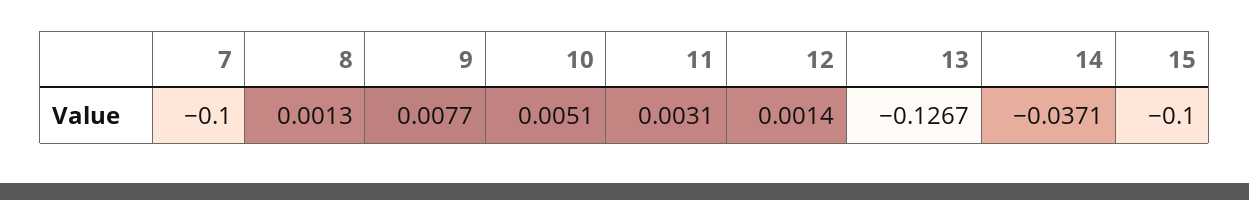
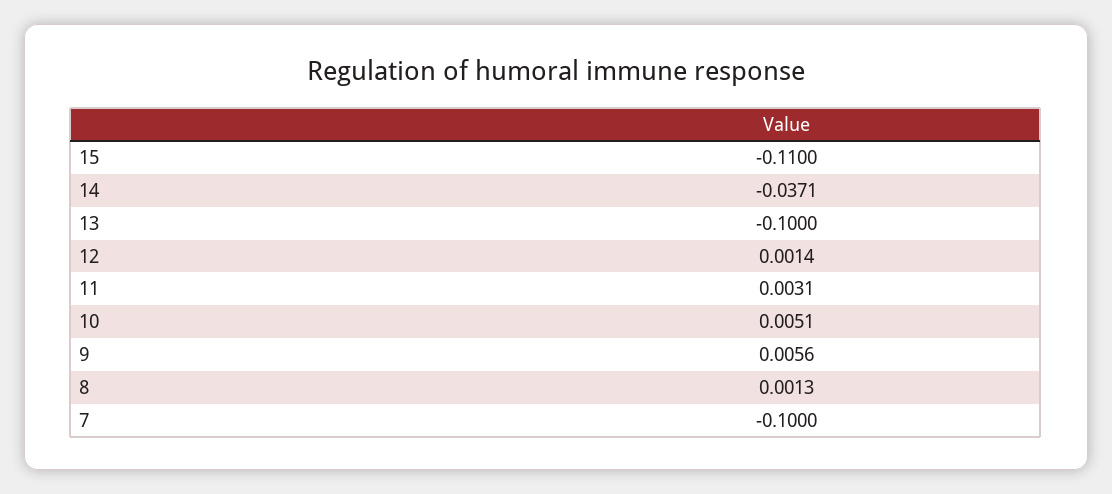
  {
    "7": -0.1,
    "8": 0.0013,
-   "9": 0.0077,
+   "9": 0.0056,
    "10": 0.0051,
    "11": 0.0031,
    "12": 0.0014,
-   "13": -0.1267,
+   "13": -0.1,
    "14": -0.0371,
-   "15": -0.1
+   "15": -0.11
  }

